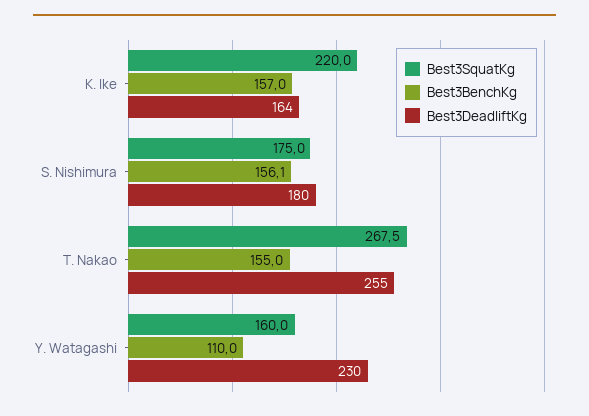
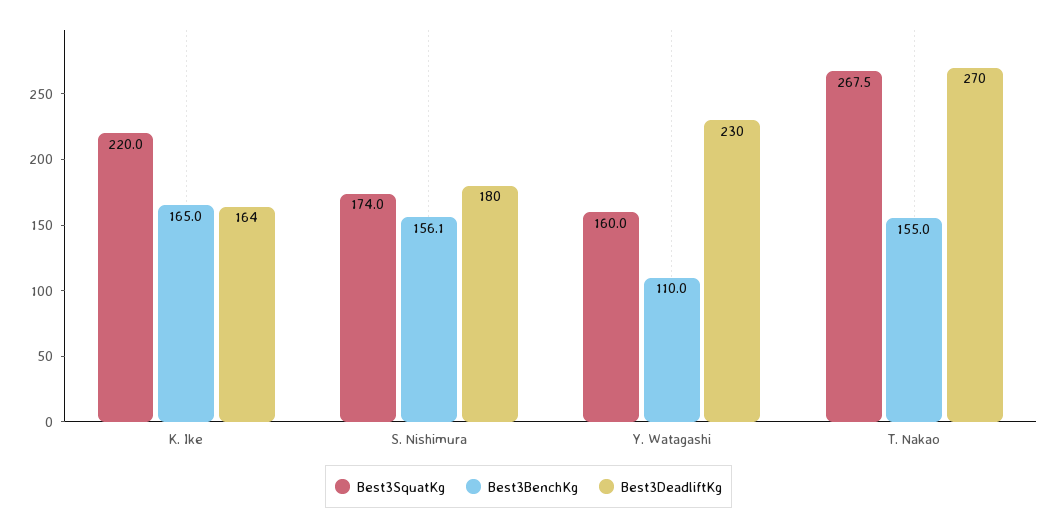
  {
    "Best3SquatKg": {
      "K. Ike": 220,
-     "S. Nishimura": 175,
+     "S. Nishimura": 174,
      "T. Nakao": 267.5,
      "Y. Watagashi": 160
    },
    "Best3BenchKg": {
-     "K. Ike": 157,
+     "K. Ike": 165,
      "S. Nishimura": 156.1,
      "T. Nakao": 155,
      "Y. Watagashi": 110
    },
    "Best3DeadliftKg": {
      "K. Ike": 164,
      "S. Nishimura": 180,
-     "T. Nakao": 255,
+     "T. Nakao": 270,
      "Y. Watagashi": 230
    }
  }

